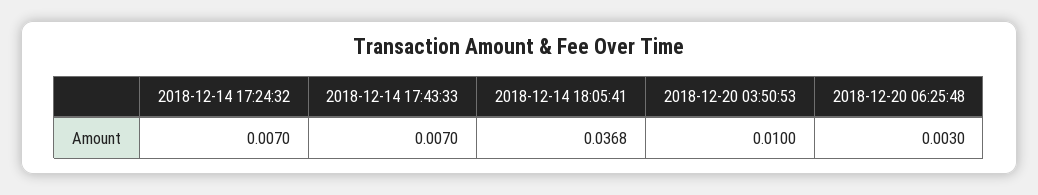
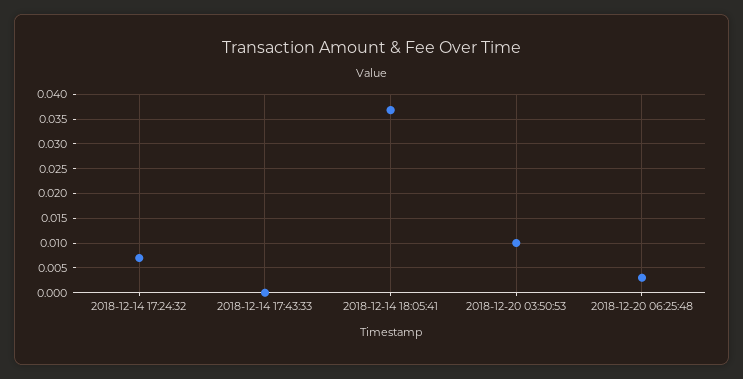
  {
    "2018-12-14 17:24:32": 0.007,
-   "2018-12-14 17:43:33": 0.007,
+   "2018-12-14 17:43:33": 0,
    "2018-12-14 18:05:41": 0.0368,
    "2018-12-20 03:50:53": 0.01,
    "2018-12-20 06:25:48": 0.003
  }

